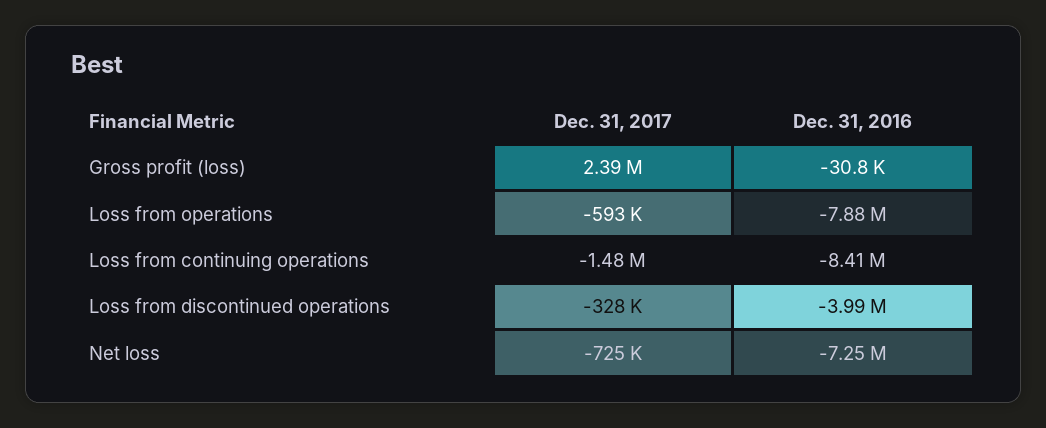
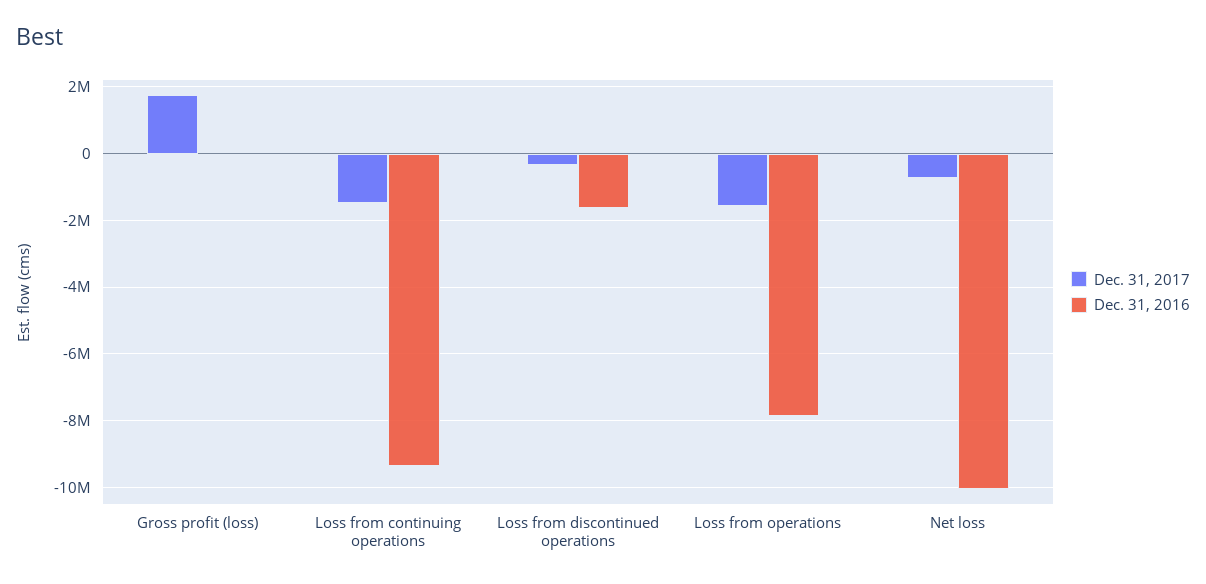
  {
    "Dec. 31, 2017": {
-     "Gross profit (loss)": 2390000,
+     "Gross profit (loss)": 1800000,
-     "Loss from operations": -593000,
+     "Loss from operations": -1600000,
      "Loss from continuing operations": -1480000,
      "Loss from discontinued operations": -328000,
      "Net loss": -725000
    },
    "Dec. 31, 2016": {
      "Gross profit (loss)": -30800,
      "Loss from operations": -7880000,
-     "Loss from continuing operations": -8410000,
+     "Loss from continuing operations": -9400000,
-     "Loss from discontinued operations": -3990000,
+     "Loss from discontinued operations": -1600000,
-     "Net loss": -7250000
+     "Net loss": -10000000
    }
  }

